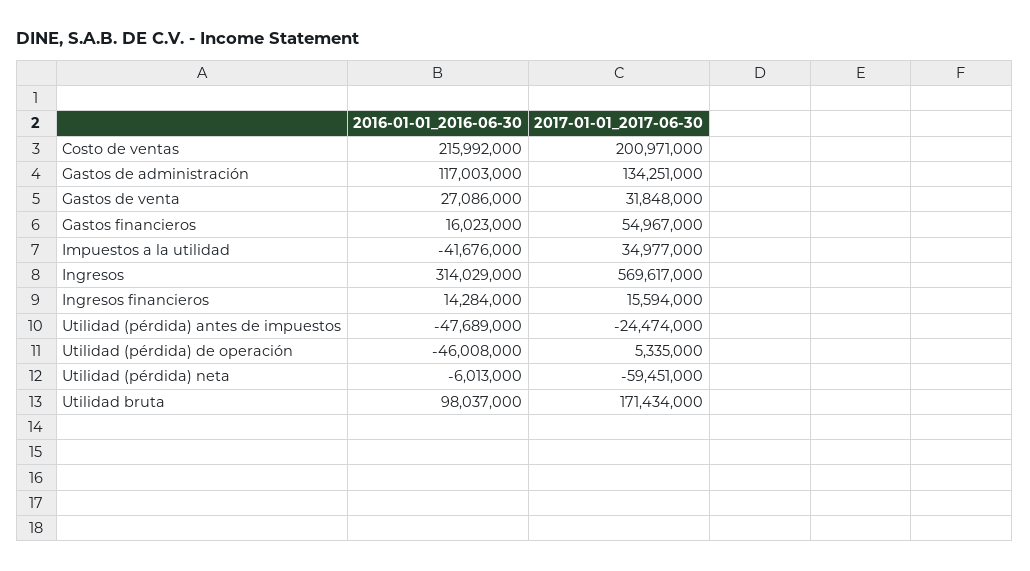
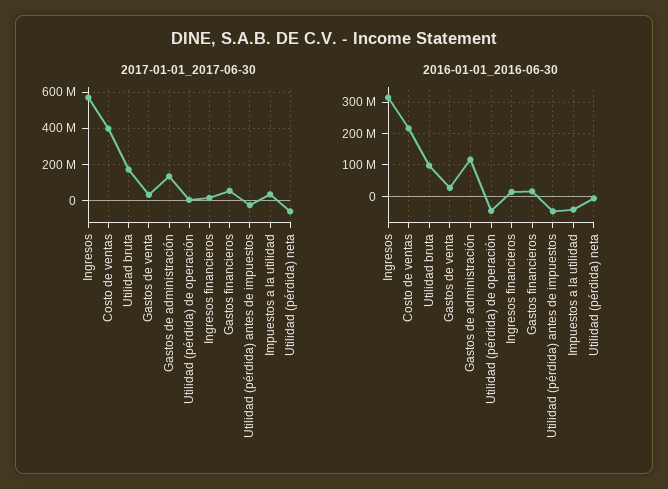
  {
    "2016-01-01_2016-06-30": {
      "Costo de ventas": 215992000,
      "Gastos de administración": 117003000,
      "Gastos de venta": 27086000,
      "Gastos financieros": 16023000,
      "Impuestos a la utilidad": -41676000,
      "Ingresos": 314029000,
      "Ingresos financieros": 14284000,
      "Utilidad (pérdida) antes de impuestos": -47689000,
      "Utilidad (pérdida) de operación": -46008000,
      "Utilidad (pérdida) neta": -6013000,
      "Utilidad bruta": 98037000
    },
    "2017-01-01_2017-06-30": {
-     "Costo de ventas": 200971000,
+     "Costo de ventas": 400000000,
      "Gastos de administración": 134251000,
      "Gastos de venta": 31848000,
      "Gastos financieros": 54967000,
      "Impuestos a la utilidad": 34977000,
      "Ingresos": 569617000,
      "Ingresos financieros": 15594000,
      "Utilidad (pérdida) antes de impuestos": -24474000,
      "Utilidad (pérdida) de operación": 5335000,
      "Utilidad (pérdida) neta": -59451000,
      "Utilidad bruta": 171434000
    }
  }

